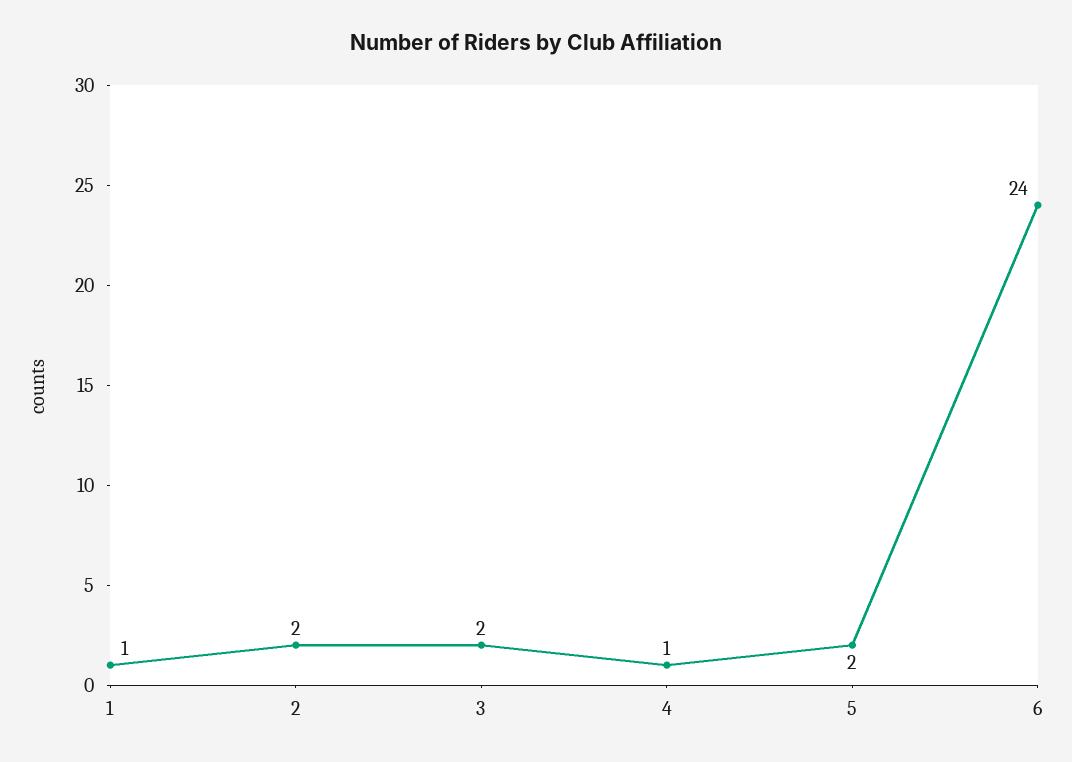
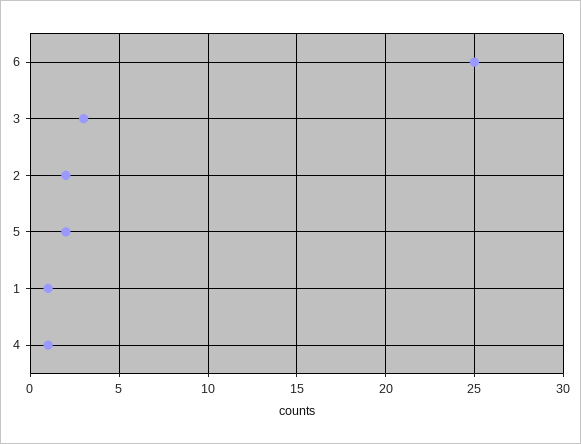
  {
    "1": 1,
    "2": 2,
-   "3": 2,
+   "3": 3,
    "4": 1,
    "5": 2,
-   "6": 24
+   "6": 25
  }

